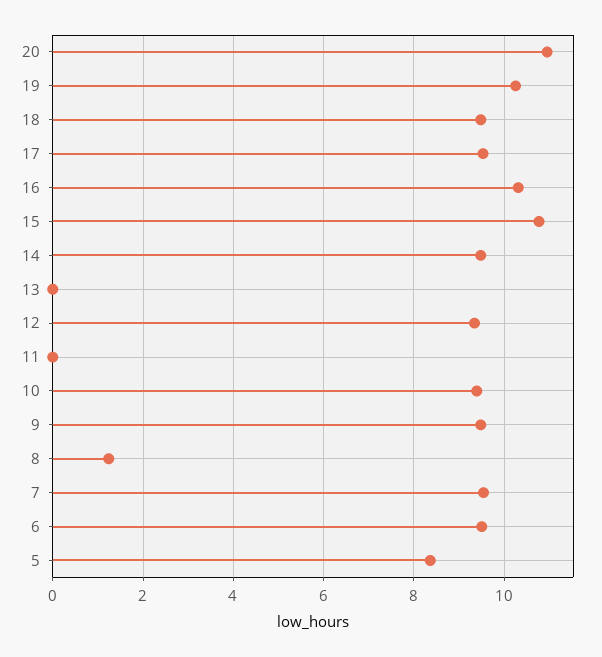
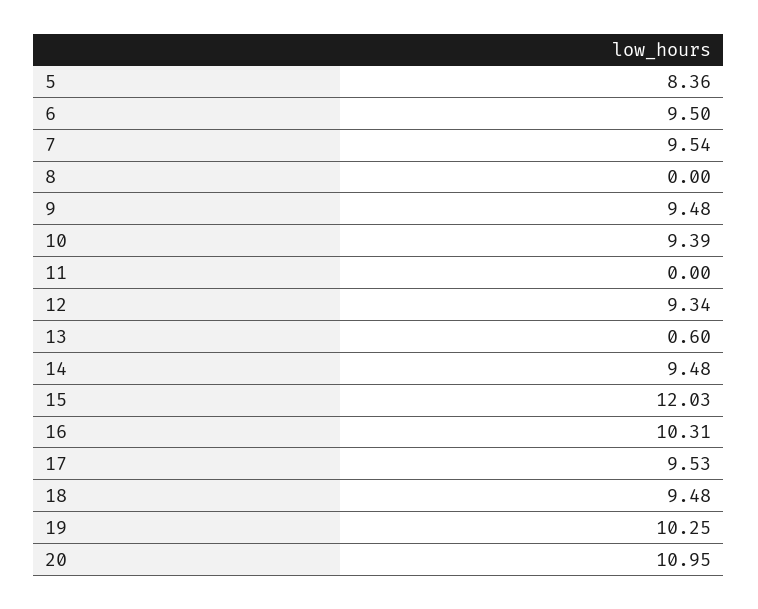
  {
    "20": 10.95,
    "19": 10.25,
    "18": 9.48,
    "17": 9.53,
    "16": 10.31,
-   "15": 10.8,
+   "15": 12.03,
    "14": 9.48,
-   "13": 0,
+   "13": 0.6,
    "12": 9.34,
    "11": 0,
    "10": 9.39,
    "9": 9.48,
-   "8": 1.2,
+   "8": 0,
    "7": 9.54,
    "6": 9.5,
    "5": 8.36
  }

